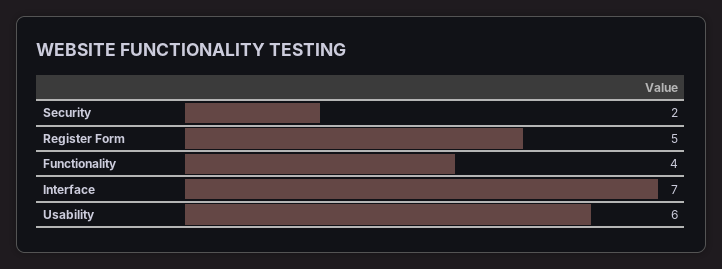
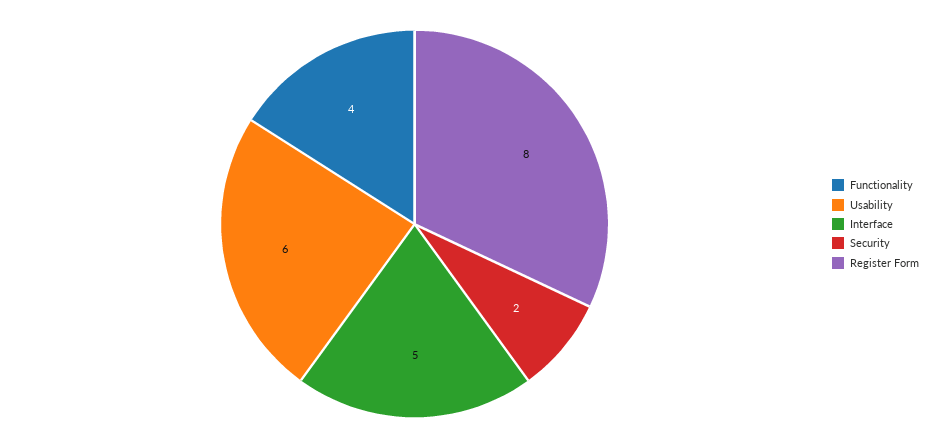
  {
    "Security": 2,
-   "Register Form": 5,
+   "Register Form": 8,
    "Functionality": 4,
-   "Interface": 7,
+   "Interface": 5,
    "Usability": 6
  }

